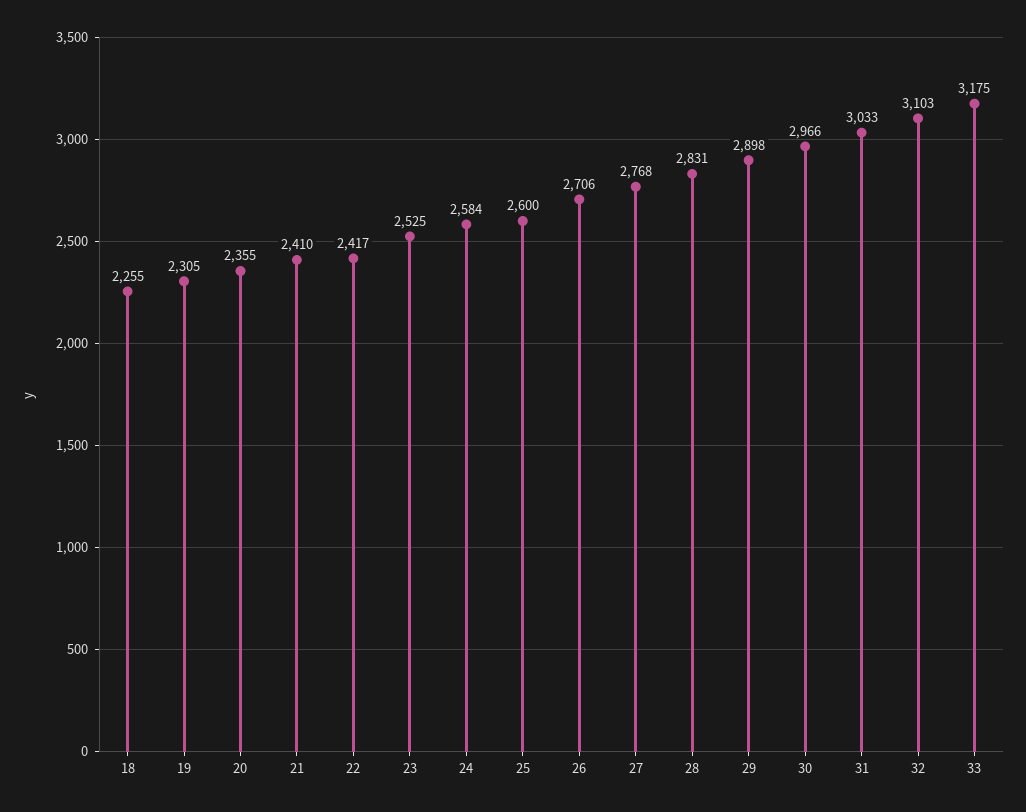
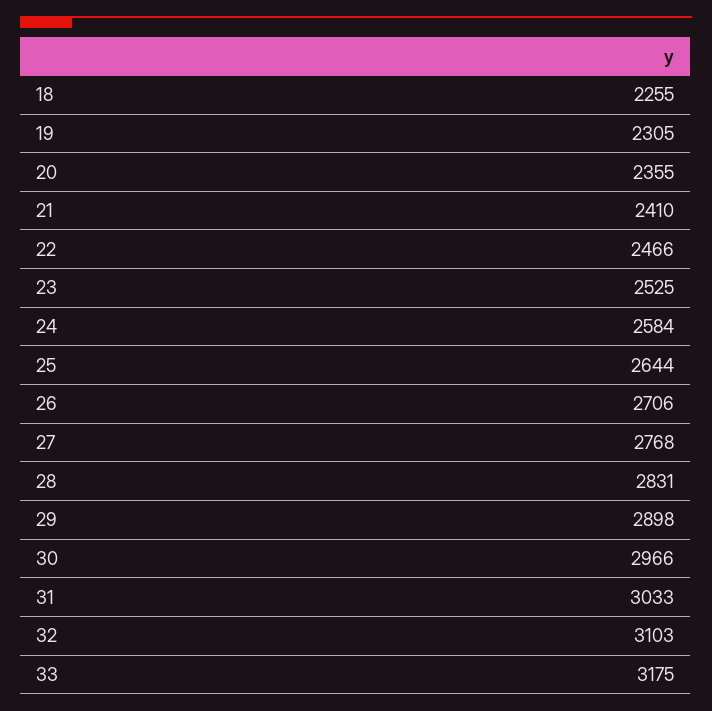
  {
    "18": 2255,
    "19": 2305,
    "20": 2355,
    "21": 2410,
-   "22": 2417,
+   "22": 2466,
    "23": 2525,
    "24": 2584,
-   "25": 2600,
+   "25": 2644,
    "26": 2706,
    "27": 2768,
    "28": 2831,
    "29": 2898,
    "30": 2966,
    "31": 3033,
    "32": 3103,
    "33": 3175
  }

